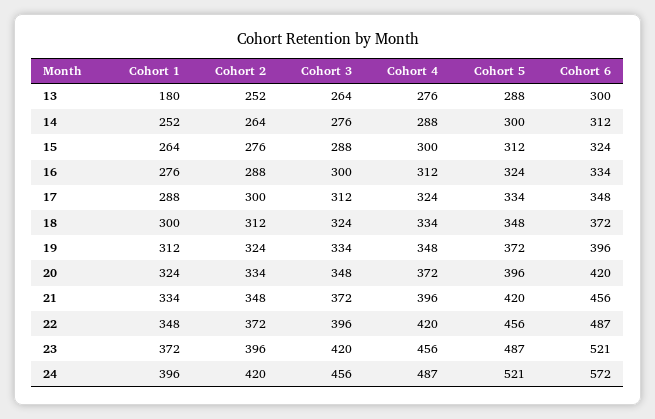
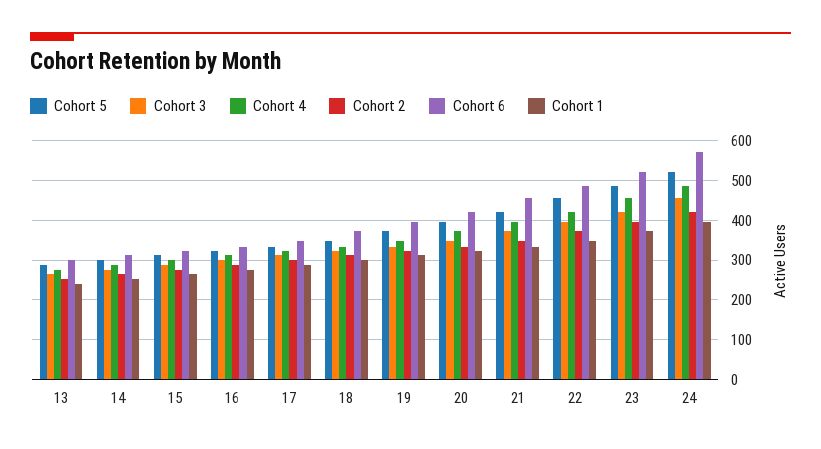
  {
    "Cohort 1": {
-     "13": 180,
+     "13": 240,
      "14": 252,
      "15": 264,
      "16": 276,
      "17": 288,
      "18": 300,
      "19": 312,
      "20": 324,
      "21": 334,
      "22": 348,
      "23": 372,
      "24": 396
    },
    "Cohort 2": {
      "13": 252,
      "14": 264,
      "15": 276,
      "16": 288,
      "17": 300,
      "18": 312,
      "19": 324,
      "20": 334,
      "21": 348,
      "22": 372,
      "23": 396,
      "24": 420
    },
    "Cohort 3": {
      "13": 264,
      "14": 276,
      "15": 288,
      "16": 300,
      "17": 312,
      "18": 324,
      "19": 334,
      "20": 348,
      "21": 372,
      "22": 396,
      "23": 420,
      "24": 456
    },
    "Cohort 4": {
      "13": 276,
      "14": 288,
      "15": 300,
      "16": 312,
      "17": 324,
      "18": 334,
      "19": 348,
      "20": 372,
      "21": 396,
      "22": 420,
      "23": 456,
      "24": 487
    },
    "Cohort 5": {
      "13": 288,
      "14": 300,
      "15": 312,
      "16": 324,
      "17": 334,
      "18": 348,
      "19": 372,
      "20": 396,
      "21": 420,
      "22": 456,
      "23": 487,
      "24": 521
    },
    "Cohort 6": {
      "13": 300,
      "14": 312,
      "15": 324,
      "16": 334,
      "17": 348,
      "18": 372,
      "19": 396,
      "20": 420,
      "21": 456,
      "22": 487,
      "23": 521,
      "24": 572
    }
  }

